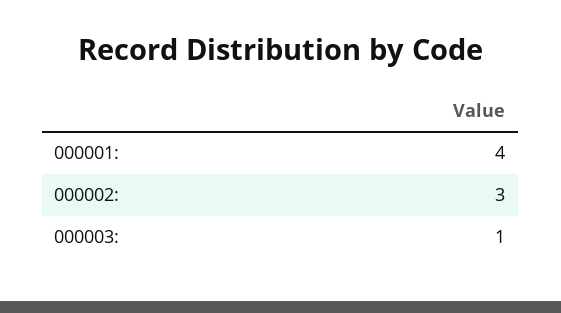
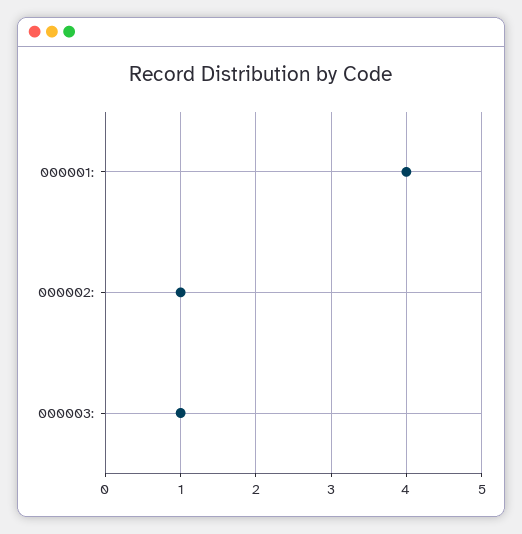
  {
    "000001:": 4,
-   "000002:": 3,
+   "000002:": 1,
    "000003:": 1
  }

